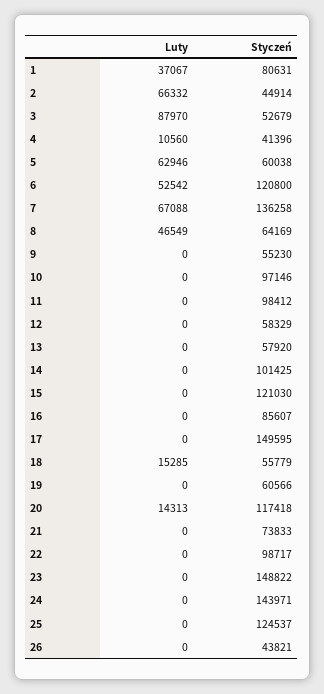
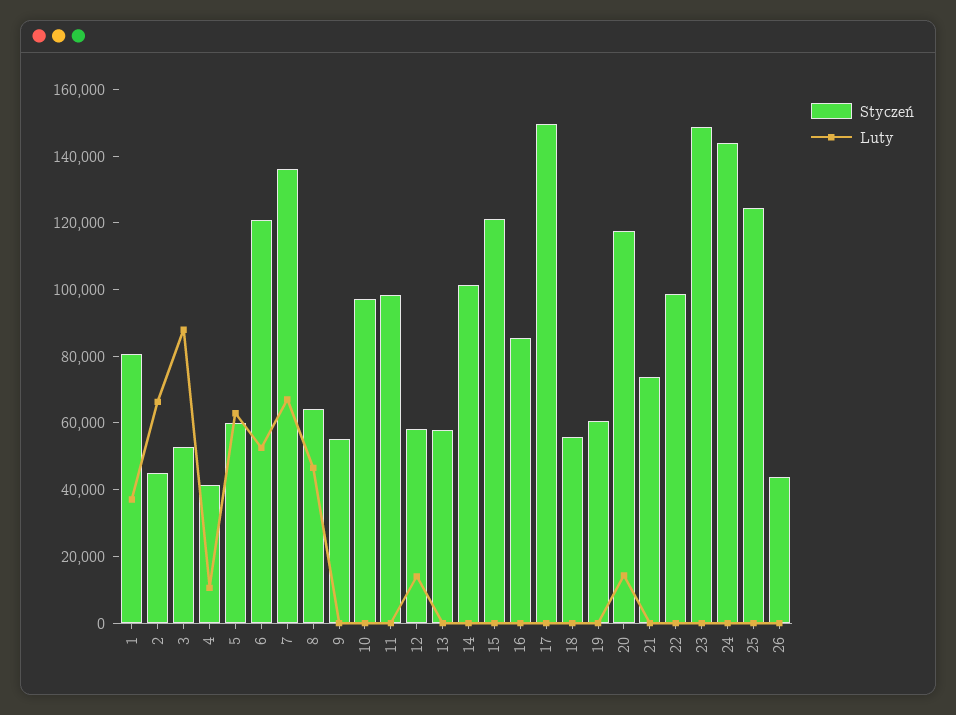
  {
    "Luty": {
      "1": 37067,
      "2": 66332,
      "3": 87970,
      "4": 10560,
      "5": 62946,
      "6": 52542,
      "7": 67088,
      "8": 46549,
      "9": 0,
      "10": 0,
      "11": 0,
-     "12": 0,
+     "12": 15000,
      "13": 0,
      "14": 0,
      "15": 0,
      "16": 0,
      "17": 0,
-     "18": 15285,
+     "18": 0,
      "19": 0,
      "20": 14313,
      "21": 0,
      "22": 0,
      "23": 0,
      "24": 0,
      "25": 0,
      "26": 0
    },
    "Styczeń": {
      "1": 80631,
      "2": 44914,
      "3": 52679,
      "4": 41396,
      "5": 60038,
      "6": 120800,
      "7": 136258,
      "8": 64169,
      "9": 55230,
      "10": 97146,
      "11": 98412,
      "12": 58329,
      "13": 57920,
      "14": 101425,
      "15": 121030,
      "16": 85607,
      "17": 149595,
      "18": 55779,
      "19": 60566,
      "20": 117418,
      "21": 73833,
      "22": 98717,
      "23": 148822,
      "24": 143971,
      "25": 124537,
      "26": 43821
    }
  }

